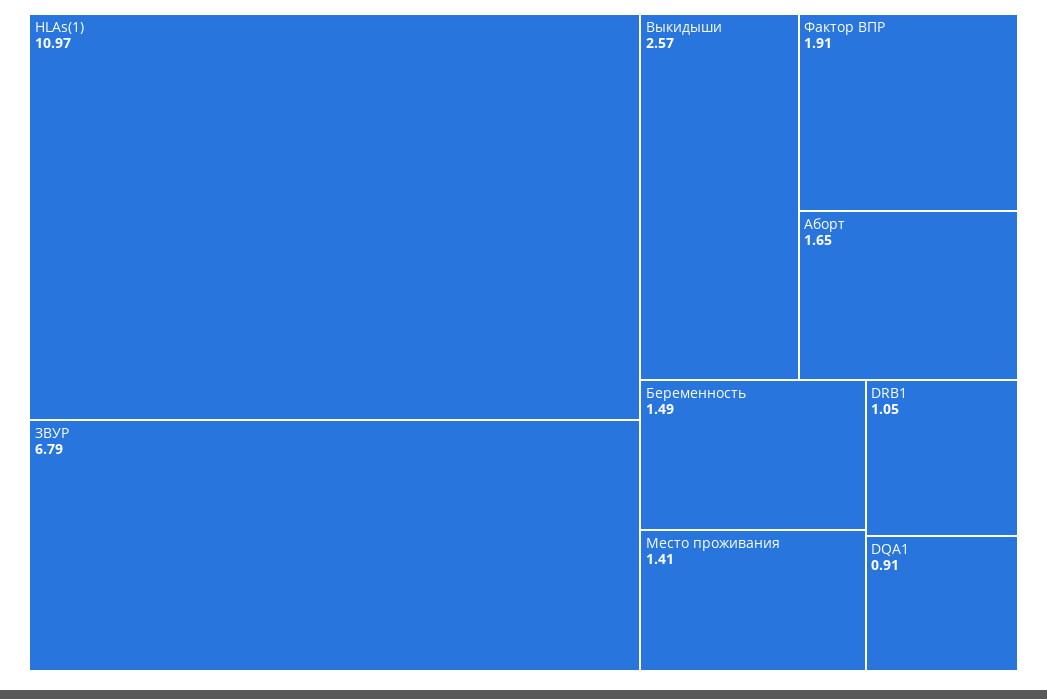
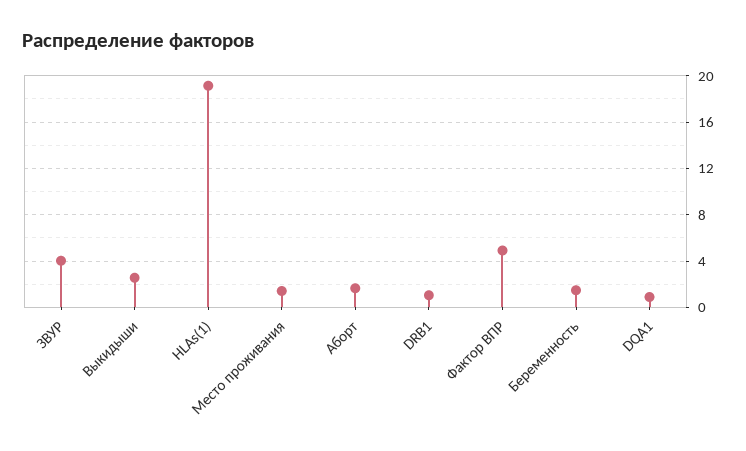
  {
-   "HLAs(1)": 10.97,
+   "HLAs(1)": 19,
-   "ЗВУР": 6.79,
+   "ЗВУР": 4,
    "Выкидыши": 2.57,
-   "Фактор ВПР": 1.91,
+   "Фактор ВПР": 5,
    "Аборт": 1.65,
    "Беременность": 1.49,
    "Место проживания": 1.41,
    "DRB1": 1.05,
    "DQA1": 0.91
  }

